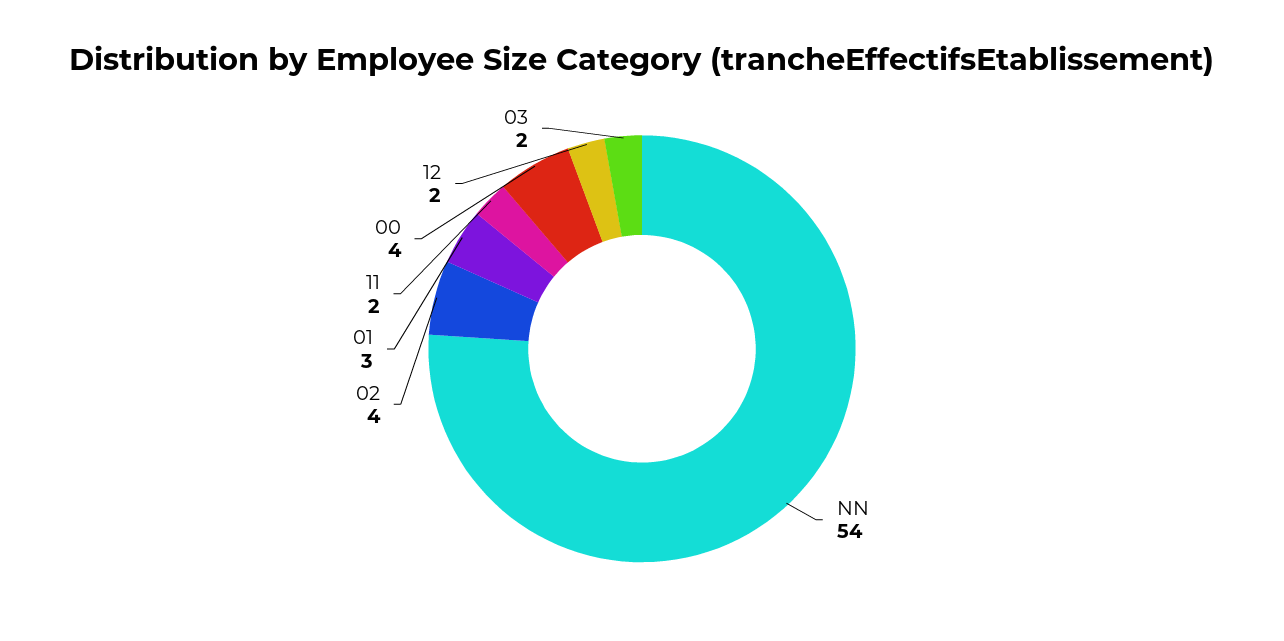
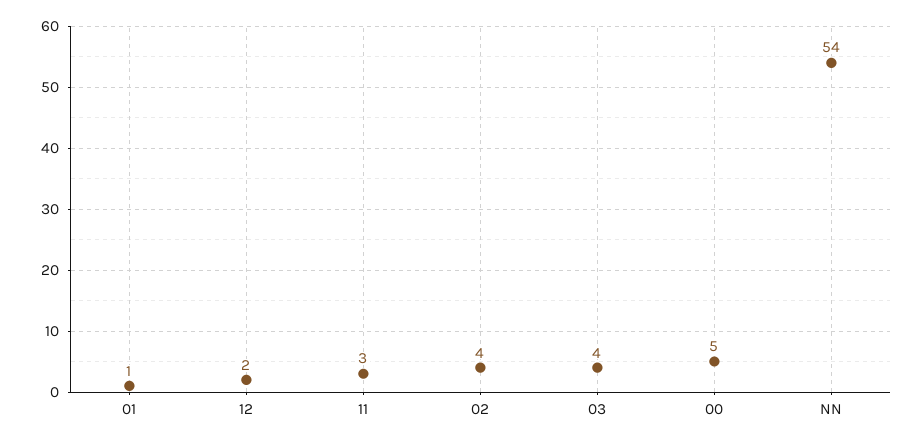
  {
    "NN": 54,
    "02": 4,
-   "01": 3,
+   "01": 1,
-   "11": 2,
+   "11": 3,
-   "00": 4,
+   "00": 5,
    "12": 2,
-   "03": 2
+   "03": 4
  }

